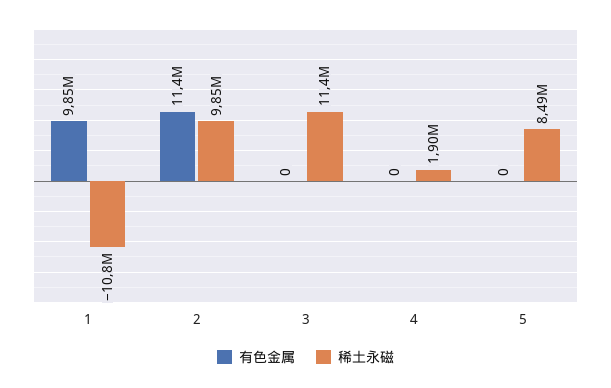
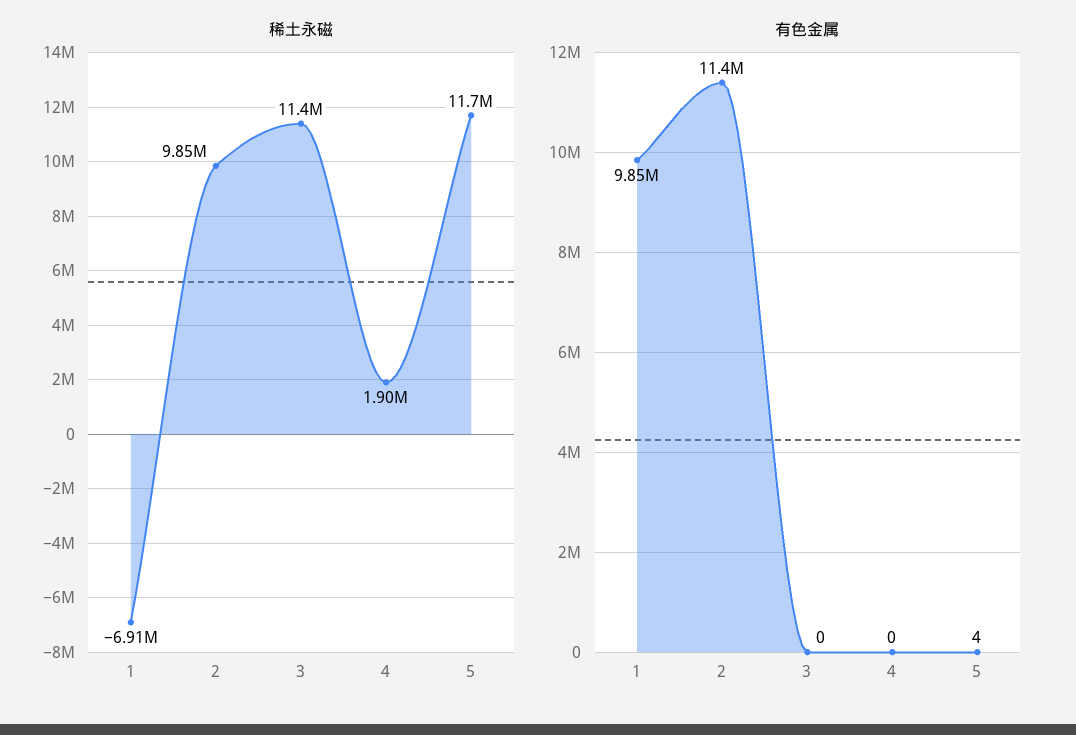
  {
    "有色金属": {
      "1": 9850000,
      "2": 11400000,
      "3": 0,
      "4": 0,
-     "5": 0
+     "5": 4
    },
    "稀土永磁": {
-     "1": -10800000,
+     "1": -6910000,
      "2": 9850000,
      "3": 11400000,
      "4": 1900000,
-     "5": 8490000
+     "5": 11700000
    }
  }

